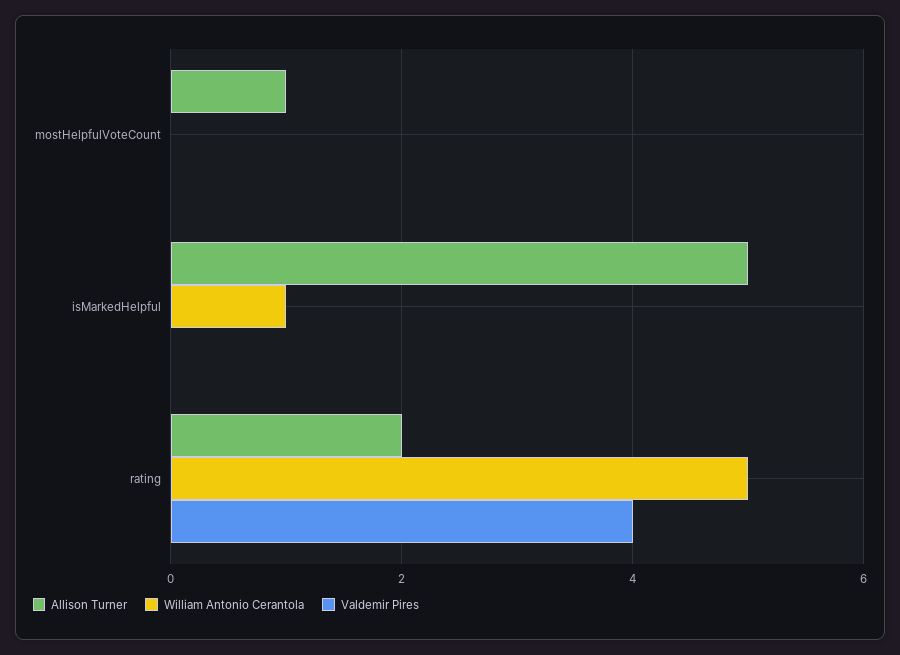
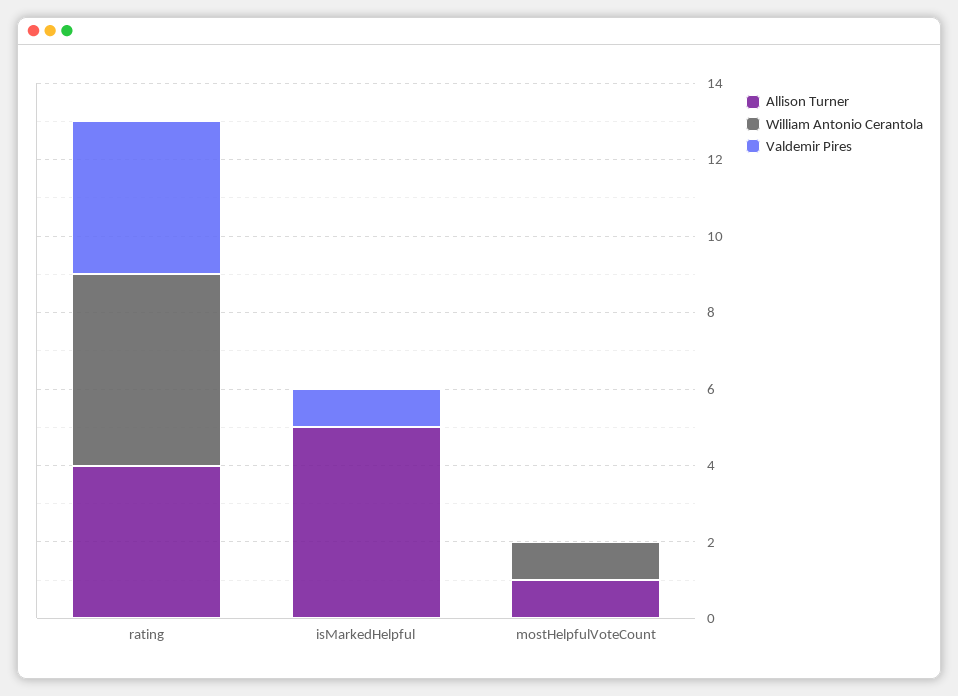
  {
    "Allison Turner": {
      "mostHelpfulVoteCount": 1,
      "isMarkedHelpful": 5,
-     "rating": 2
+     "rating": 4
    },
    "William Antonio Cerantola": {
-     "mostHelpfulVoteCount": 0,
+     "mostHelpfulVoteCount": 1,
-     "isMarkedHelpful": 1,
+     "isMarkedHelpful": 0,
      "rating": 5
    },
    "Valdemir Pires": {
      "mostHelpfulVoteCount": 0,
-     "isMarkedHelpful": 0,
+     "isMarkedHelpful": 1,
      "rating": 4
    }
  }

